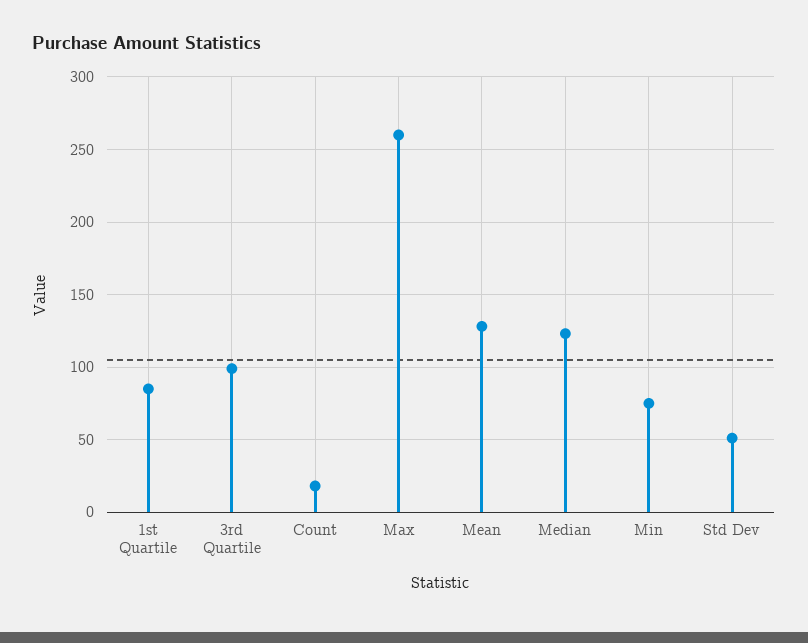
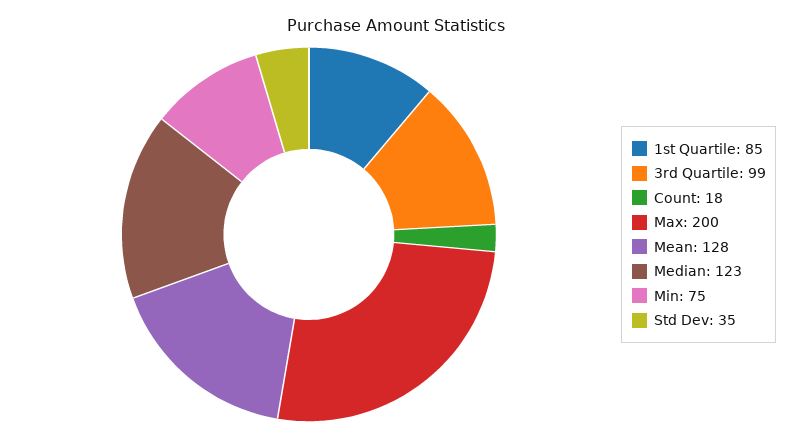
  {
    "1st Quartile": 85,
    "3rd Quartile": 99,
    "Count": 18,
-   "Max": 260,
+   "Max": 200,
    "Mean": 128,
    "Median": 123,
    "Min": 75,
-   "Std Dev": 50
+   "Std Dev": 35
  }

